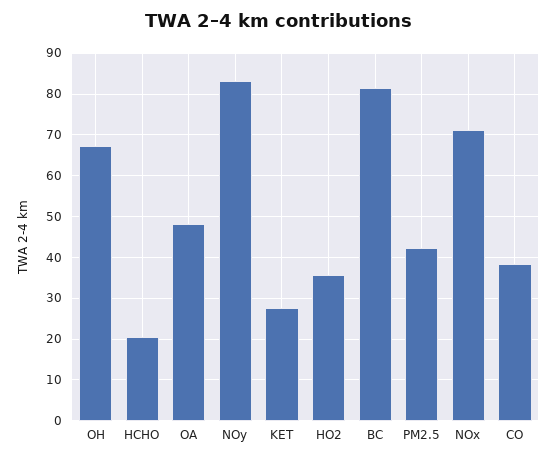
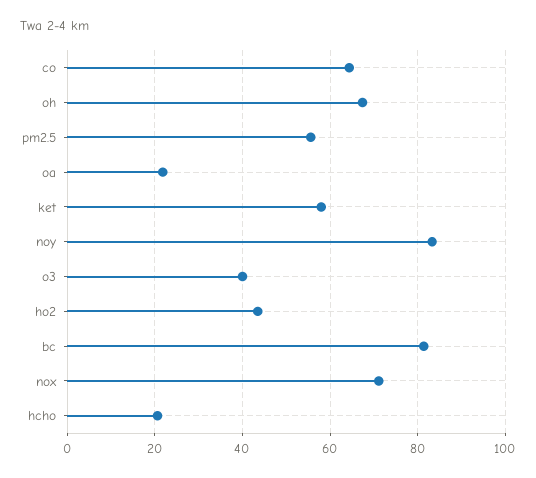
  {
    "OH": 68,
    "HCHO": 20,
-   "OA": 48,
+   "OA": 22,
    "NOy": 84,
-   "KET": 28,
+   "KET": 58,
-   "HO2": 36,
+   "HO2": 44,
    "BC": 82,
-   "PM2.5": 42,
+   "PM2.5": 56,
    "NOx": 72,
-   "CO": 38
+   "CO": 64,
+   "o3": 40
  }

